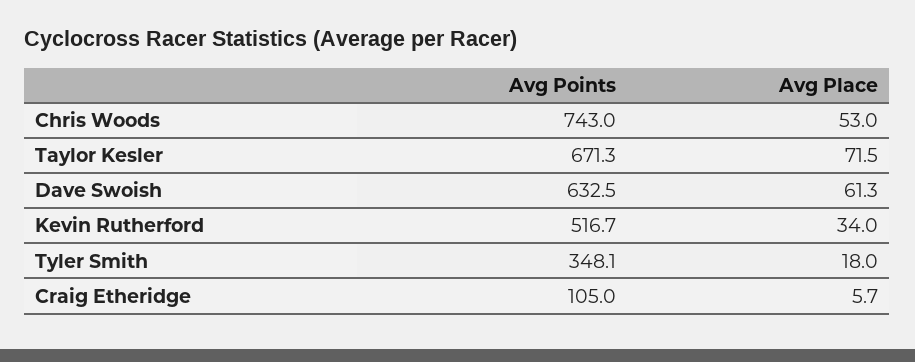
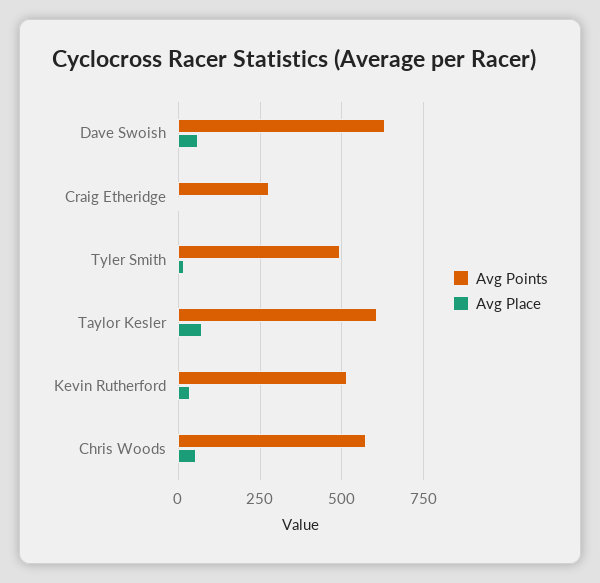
  {
    "Avg Points": {
-     "Chris Woods": 743,
+     "Chris Woods": 575,
-     "Taylor Kesler": 671.3,
+     "Taylor Kesler": 600,
      "Dave Swoish": 632.5,
      "Kevin Rutherford": 516.7,
-     "Tyler Smith": 348.1,
+     "Tyler Smith": 500,
-     "Craig Etheridge": 105
+     "Craig Etheridge": 275
    },
    "Avg Place": {
      "Chris Woods": 53,
      "Taylor Kesler": 71.5,
      "Dave Swoish": 61.3,
      "Kevin Rutherford": 34,
      "Tyler Smith": 18,
      "Craig Etheridge": 5.7
    }
  }

